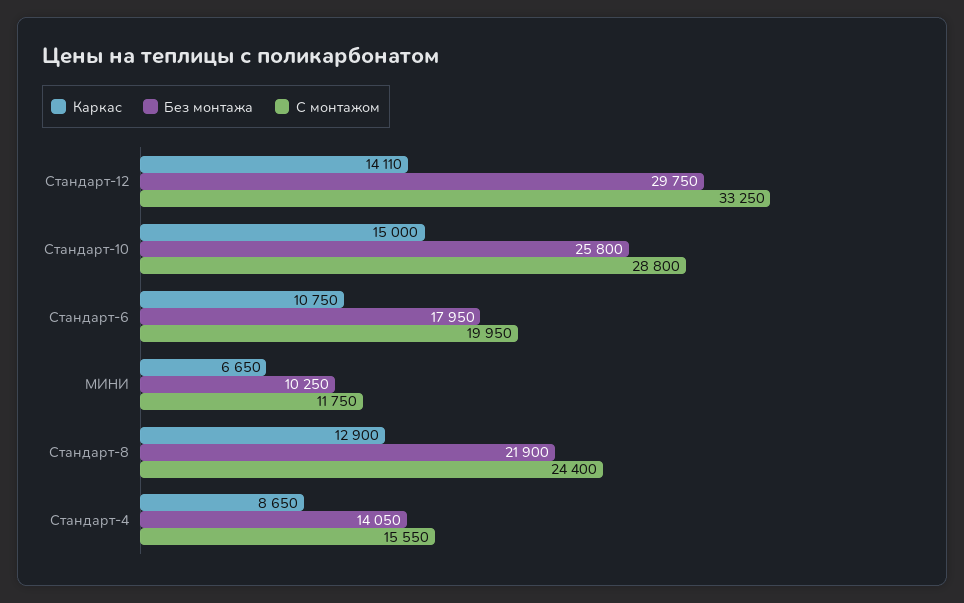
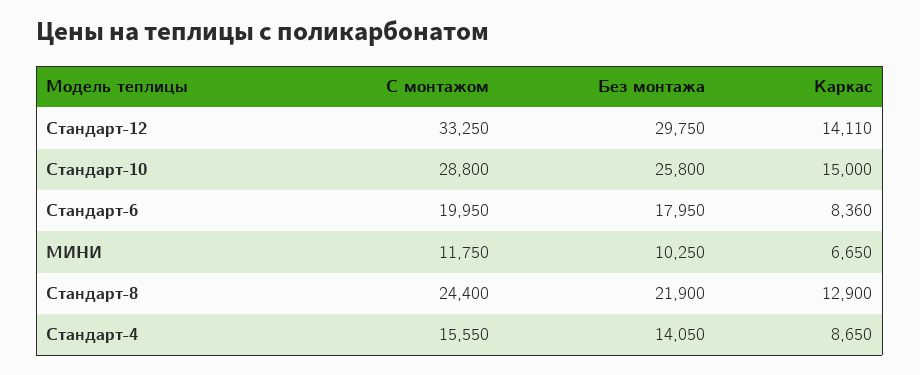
  {
    "Каркас": {
      "Стандарт-12": 14110,
      "Стандарт-10": 15000,
-     "Стандарт-6": 10750,
+     "Стандарт-6": 8360,
      "МИНИ": 6650,
      "Стандарт-8": 12900,
      "Стандарт-4": 8650
    },
    "Без монтажа": {
      "Стандарт-12": 29750,
      "Стандарт-10": 25800,
      "Стандарт-6": 17950,
      "МИНИ": 10250,
      "Стандарт-8": 21900,
      "Стандарт-4": 14050
    },
    "С монтажом": {
      "Стандарт-12": 33250,
      "Стандарт-10": 28800,
      "Стандарт-6": 19950,
      "МИНИ": 11750,
      "Стандарт-8": 24400,
      "Стандарт-4": 15550
    }
  }

